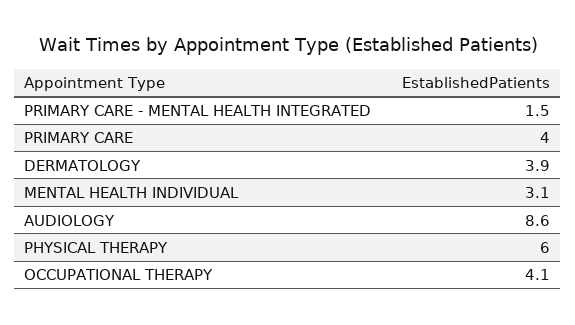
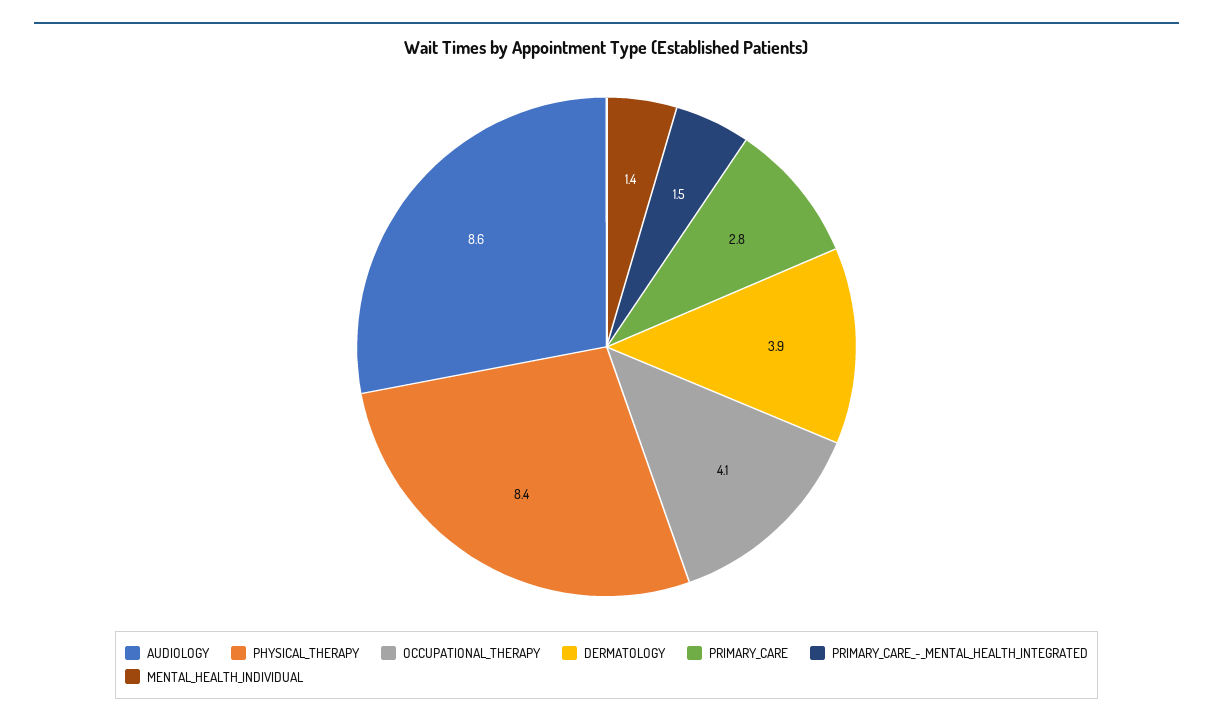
  {
    "PRIMARY CARE - MENTAL HEALTH INTEGRATED": 1.5,
-   "PRIMARY CARE": 4,
+   "PRIMARY CARE": 2.8,
    "DERMATOLOGY": 3.9,
-   "MENTAL HEALTH INDIVIDUAL": 3.1,
+   "MENTAL HEALTH INDIVIDUAL": 1.4,
    "AUDIOLOGY": 8.6,
-   "PHYSICAL THERAPY": 6,
+   "PHYSICAL THERAPY": 8.4,
    "OCCUPATIONAL THERAPY": 4.1
  }

